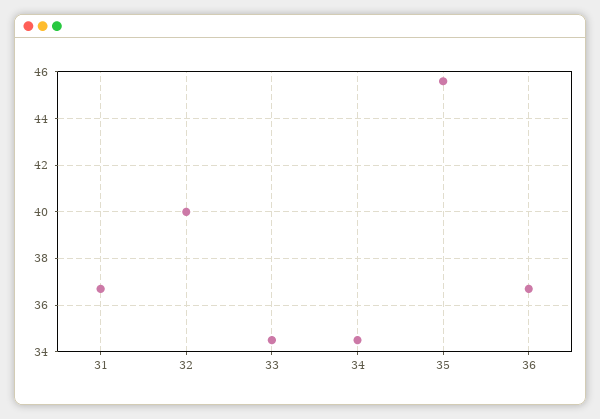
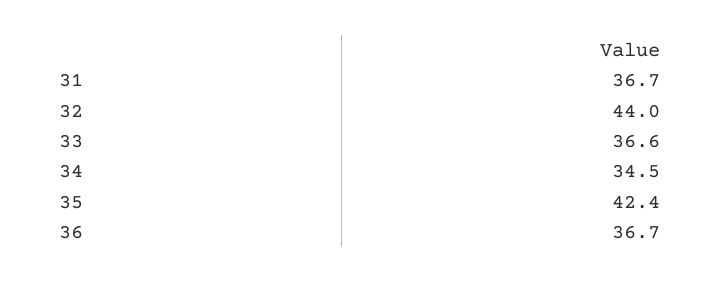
  {
    "31": 36.7,
-   "32": 40,
+   "32": 44,
-   "33": 34.5,
+   "33": 36.6,
    "34": 34.5,
-   "35": 45.5,
+   "35": 42.4,
    "36": 36.7
  }

